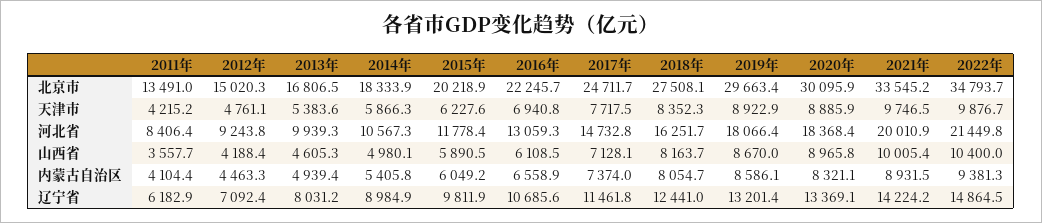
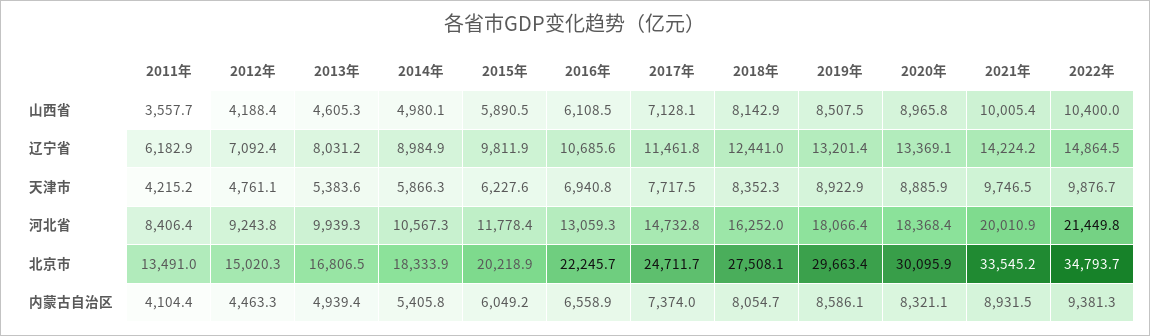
  {
    "2011年": {
      "北京市": 13491,
      "天津市": 4215.2,
      "河北省": 8406.4,
      "山西省": 3557.7,
      "内蒙古自治区": 4104.4,
      "辽宁省": 6182.9
    },
    "2012年": {
      "北京市": 15020.3,
      "天津市": 4761.1,
      "河北省": 9243.8,
      "山西省": 4188.4,
      "内蒙古自治区": 4463.3,
      "辽宁省": 7092.4
    },
    "2013年": {
      "北京市": 16806.5,
      "天津市": 5383.6,
      "河北省": 9939.3,
      "山西省": 4605.3,
      "内蒙古自治区": 4939.4,
      "辽宁省": 8031.2
    },
    "2014年": {
      "北京市": 18333.9,
      "天津市": 5866.3,
      "河北省": 10567.3,
      "山西省": 4980.1,
      "内蒙古自治区": 5405.8,
      "辽宁省": 8984.9
    },
    "2015年": {
      "北京市": 20218.9,
      "天津市": 6227.6,
      "河北省": 11778.4,
      "山西省": 5890.5,
      "内蒙古自治区": 6049.2,
      "辽宁省": 9811.9
    },
    "2016年": {
      "北京市": 22245.7,
      "天津市": 6940.8,
      "河北省": 13059.3,
      "山西省": 6108.5,
      "内蒙古自治区": 6558.9,
      "辽宁省": 10685.6
    },
    "2017年": {
      "北京市": 24711.7,
      "天津市": 7717.5,
      "河北省": 14732.8,
      "山西省": 7128.1,
      "内蒙古自治区": 7374,
      "辽宁省": 11461.8
    },
    "2018年": {
      "北京市": 27508.1,
      "天津市": 8352.3,
-     "河北省": 16251.7,
+     "河北省": 16252,
-     "山西省": 8163.7,
+     "山西省": 8142.9,
      "内蒙古自治区": 8054.7,
      "辽宁省": 12441
    },
    "2019年": {
      "北京市": 29663.4,
      "天津市": 8922.9,
      "河北省": 18066.4,
-     "山西省": 8670,
+     "山西省": 8507.5,
      "内蒙古自治区": 8586.1,
      "辽宁省": 13201.4
    },
    "2020年": {
      "北京市": 30095.9,
      "天津市": 8885.9,
      "河北省": 18368.4,
      "山西省": 8965.8,
      "内蒙古自治区": 8321.1,
      "辽宁省": 13369.1
    },
    "2021年": {
      "北京市": 33545.2,
      "天津市": 9746.5,
      "河北省": 20010.9,
      "山西省": 10005.4,
      "内蒙古自治区": 8931.5,
      "辽宁省": 14224.2
    },
    "2022年": {
      "北京市": 34793.7,
      "天津市": 9876.7,
      "河北省": 21449.8,
      "山西省": 10400,
      "内蒙古自治区": 9381.3,
      "辽宁省": 14864.5
    }
  }

